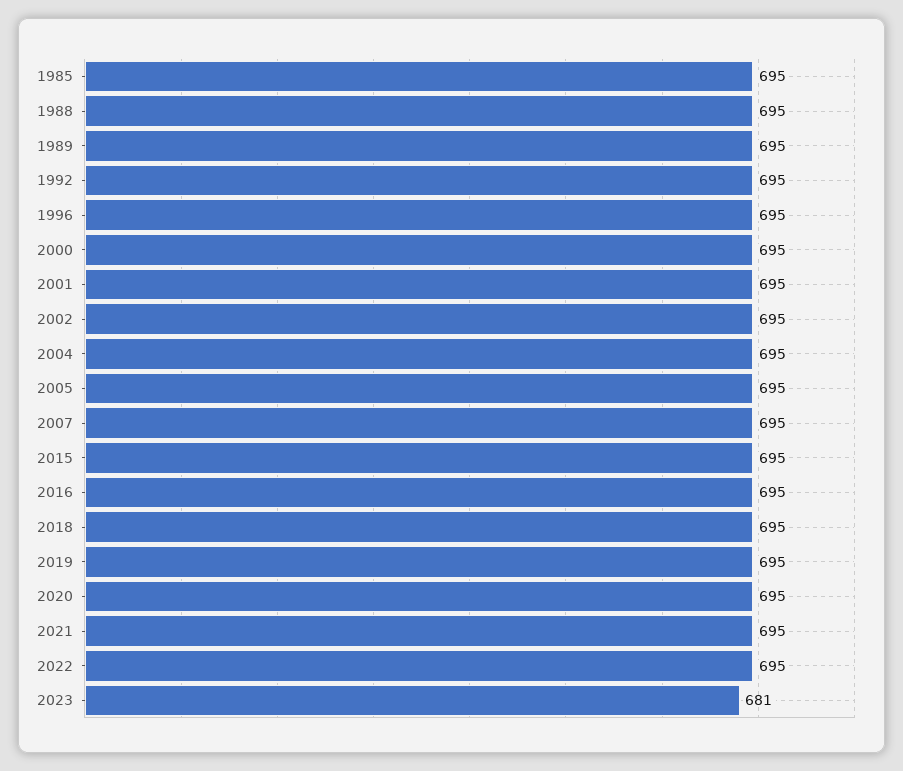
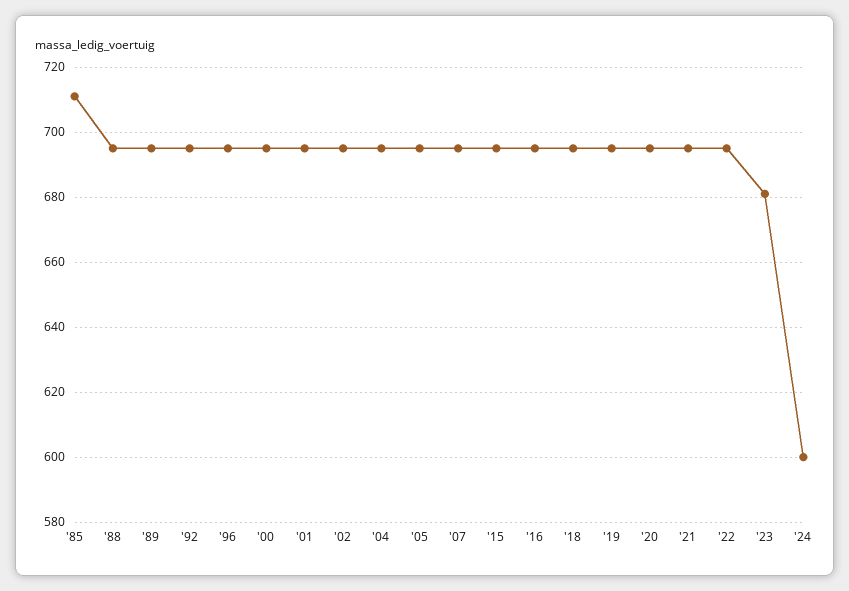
  {
-   "1985": 695,
+   "1985": 710,
    "1988": 695,
    "1989": 695,
    "1992": 695,
    "1996": 695,
    "2000": 695,
    "2001": 695,
    "2002": 695,
    "2004": 695,
    "2005": 695,
    "2007": 695,
    "2015": 695,
    "2016": 695,
    "2018": 695,
    "2019": 695,
    "2020": 695,
    "2021": 695,
    "2022": 695,
-   "2023": 681
+   "2023": 681,
+   "'24": 600
  }

